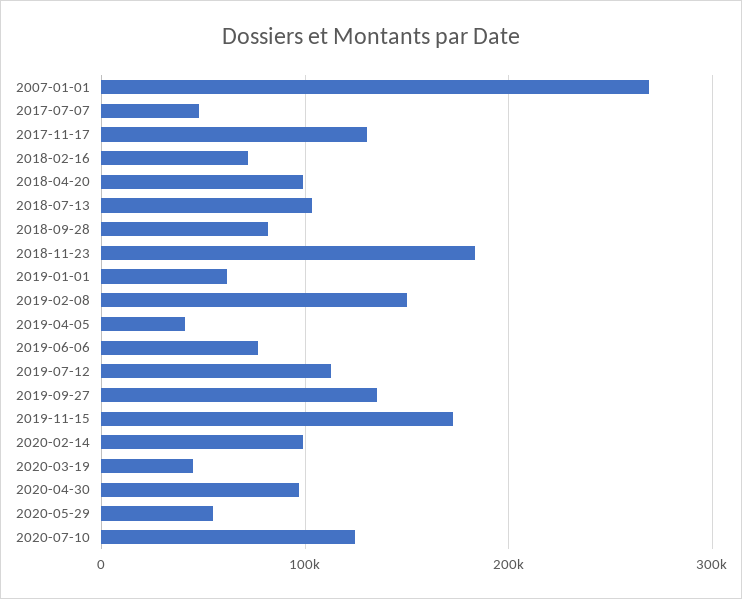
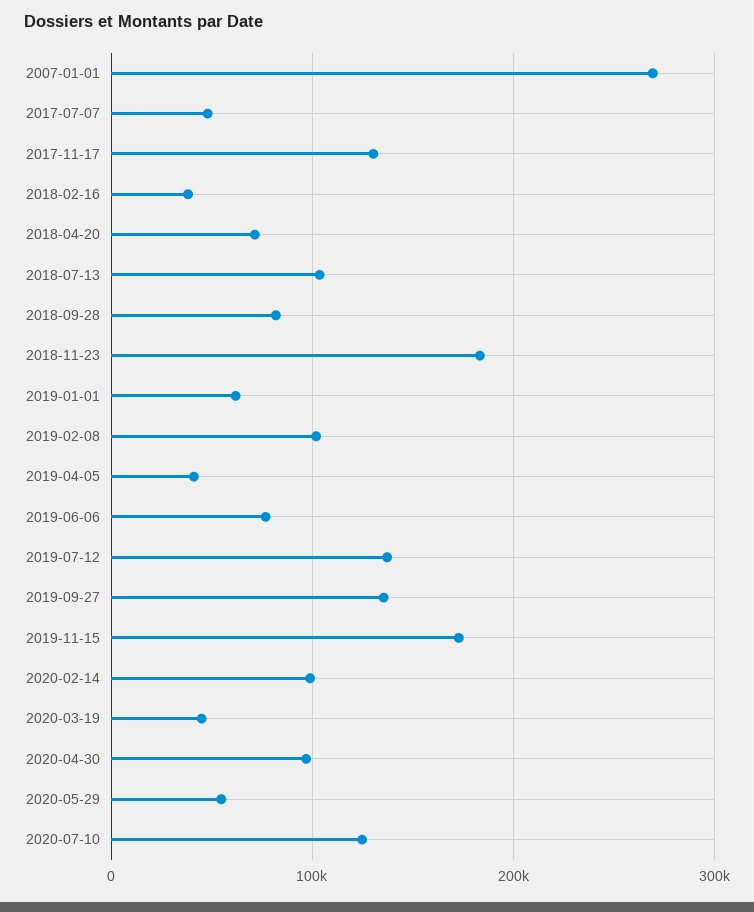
  {
    "2007-01-01": 270000,
    "2017-07-07": 50000,
    "2017-11-17": 130000,
-   "2018-02-16": 70000,
+   "2018-02-16": 40000,
-   "2018-04-20": 100000,
+   "2018-04-20": 70000,
    "2018-07-13": 100000,
    "2018-09-28": 80000,
    "2018-11-23": 180000,
    "2019-01-01": 60000,
-   "2019-02-08": 150000,
+   "2019-02-08": 100000,
    "2019-04-05": 40000,
    "2019-06-06": 80000,
-   "2019-07-12": 110000,
+   "2019-07-12": 140000,
    "2019-09-27": 140000,
    "2019-11-15": 170000,
    "2020-02-14": 100000,
    "2020-03-19": 50000,
    "2020-04-30": 100000,
    "2020-05-29": 50000,
    "2020-07-10": 120000
  }

